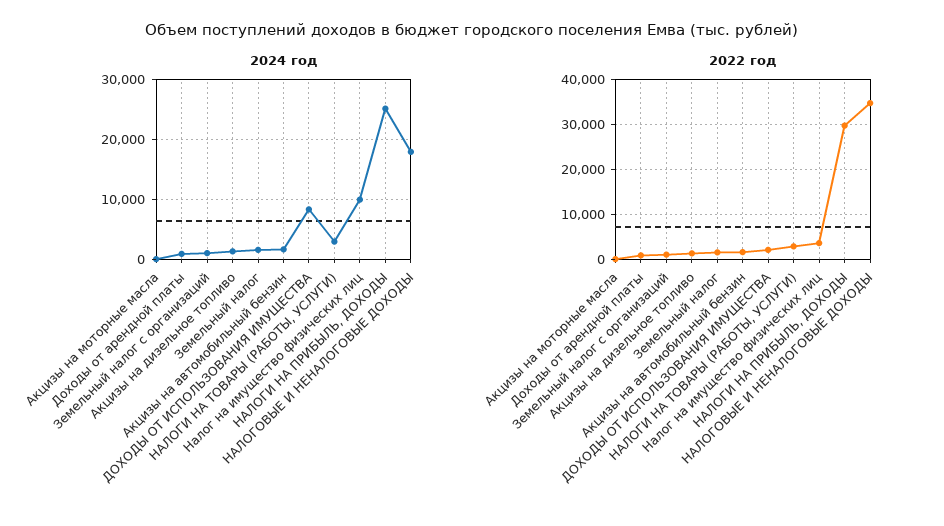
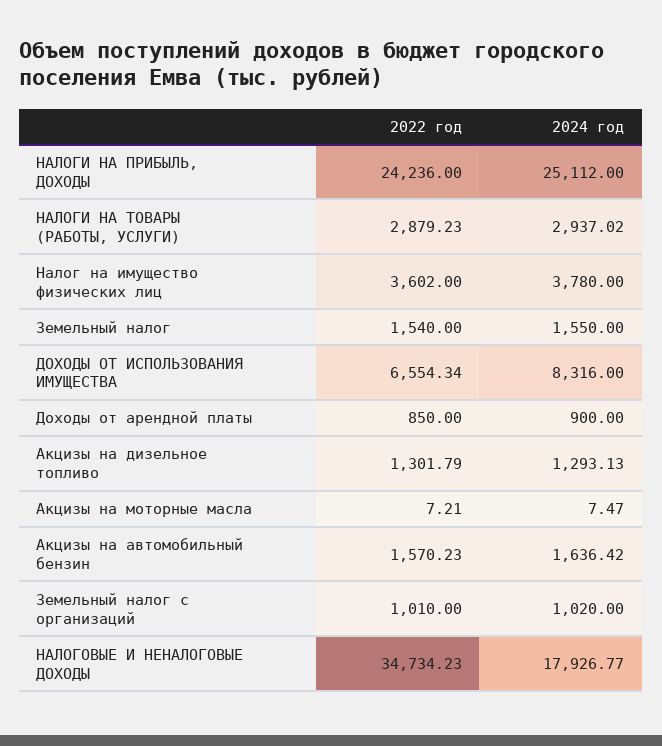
  {
    "2024 год": {
      "Акцизы на моторные масла": 7.47,
      "Доходы от арендной платы": 900,
      "Земельный налог с организаций": 1020,
      "Акцизы на дизельное топливо": 1293.13,
      "Земельный налог": 1550,
      "Акцизы на автомобильный бензин": 1636.42,
      "ДОХОДЫ ОТ ИСПОЛЬЗОВАНИЯ ИМУЩЕСТВА": 8316,
      "НАЛОГИ НА ТОВАРЫ (РАБОТЫ, УСЛУГИ)": 2937.02,
-     "Налог на имущество физических лиц": 10000,
+     "Налог на имущество физических лиц": 3780,
      "НАЛОГИ НА ПРИБЫЛЬ, ДОХОДЫ": 25112,
      "НАЛОГОВЫЕ И НЕНАЛОГОВЫЕ ДОХОДЫ": 17926.77
    },
    "2022 год": {
      "Акцизы на моторные масла": 7.21,
      "Доходы от арендной платы": 850,
      "Земельный налог с организаций": 1010,
      "Акцизы на дизельное топливо": 1301.79,
      "Земельный налог": 1540,
      "Акцизы на автомобильный бензин": 1570.23,
-     "ДОХОДЫ ОТ ИСПОЛЬЗОВАНИЯ ИМУЩЕСТВА": 2000,
+     "ДОХОДЫ ОТ ИСПОЛЬЗОВАНИЯ ИМУЩЕСТВА": 6554.34,
      "НАЛОГИ НА ТОВАРЫ (РАБОТЫ, УСЛУГИ)": 2879.23,
      "Налог на имущество физических лиц": 3602,
-     "НАЛОГИ НА ПРИБЫЛЬ, ДОХОДЫ": 30000,
+     "НАЛОГИ НА ПРИБЫЛЬ, ДОХОДЫ": 24236,
      "НАЛОГОВЫЕ И НЕНАЛОГОВЫЕ ДОХОДЫ": 34734.23
    }
  }

